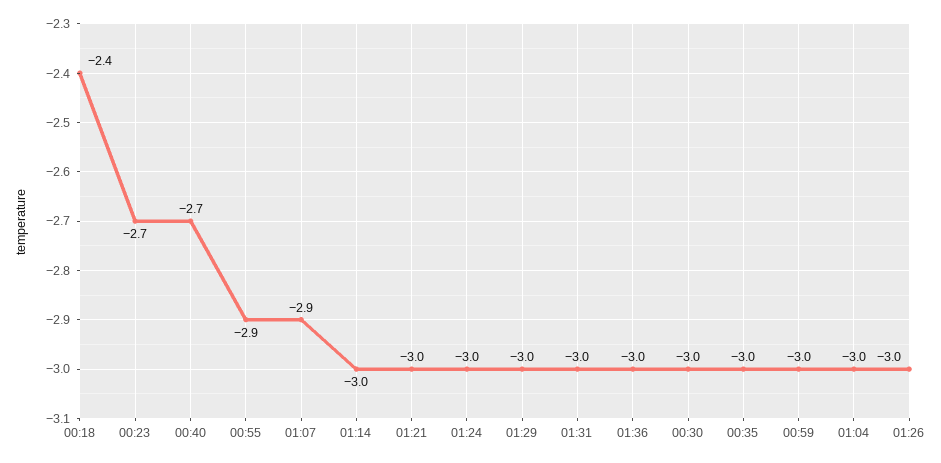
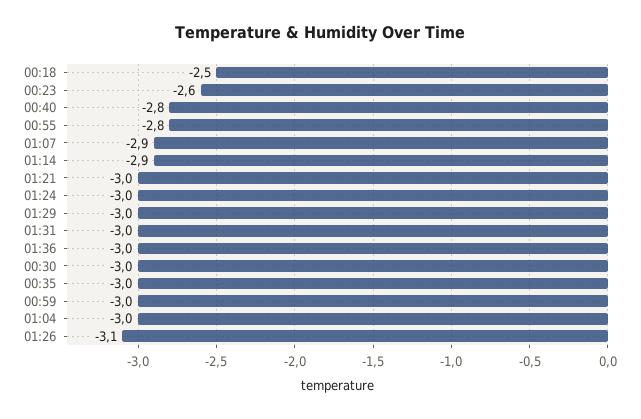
  {
-   "00:18": -2.4,
+   "00:18": -2.5,
-   "00:23": -2.7,
+   "00:23": -2.6,
-   "00:40": -2.7,
+   "00:40": -2.8,
-   "00:55": -2.9,
+   "00:55": -2.8,
    "01:07": -2.9,
-   "01:14": -3,
+   "01:14": -2.9,
    "01:21": -3,
    "01:24": -3,
    "01:29": -3,
    "01:31": -3,
    "01:36": -3,
    "00:30": -3,
    "00:35": -3,
    "00:59": -3,
    "01:04": -3,
-   "01:26": -3
+   "01:26": -3.1
  }

